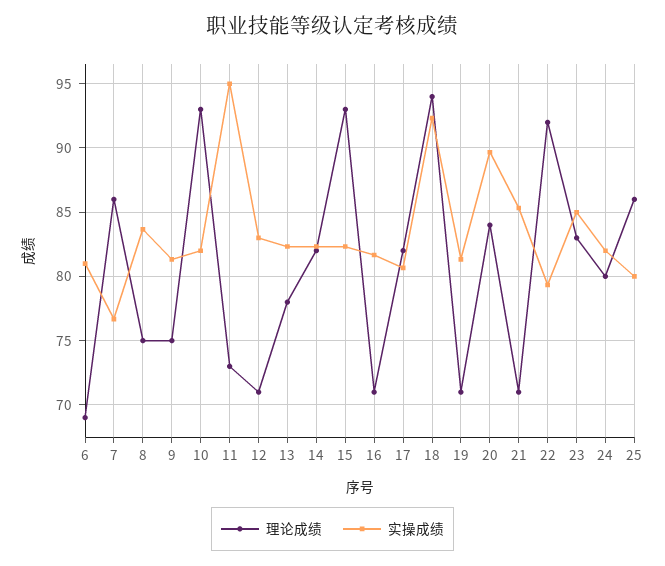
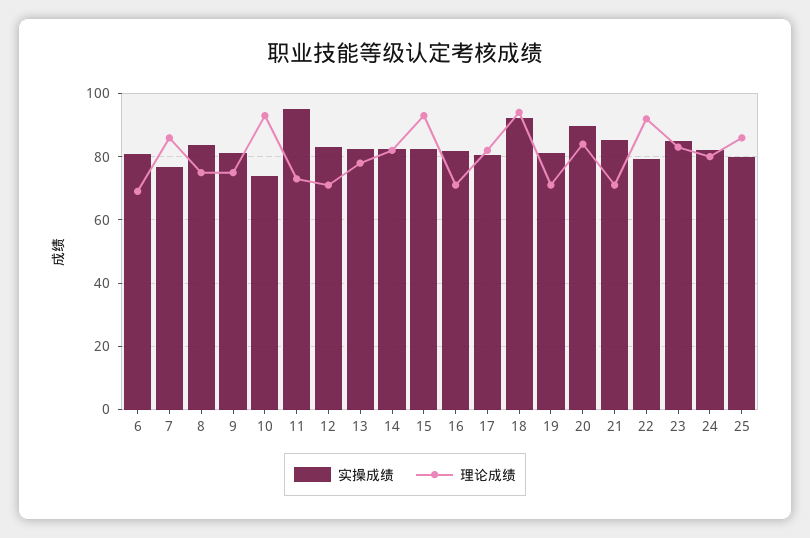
  {
    "理论成绩": {
      "6": 69,
      "7": 86,
      "8": 75,
      "9": 75,
      "10": 93,
      "11": 73,
      "12": 71,
      "13": 78,
      "14": 82,
      "15": 93,
      "16": 71,
      "17": 82,
      "18": 94,
      "19": 71,
      "20": 84,
      "21": 71,
      "22": 92,
      "23": 83,
      "24": 80,
      "25": 86
    },
    "实操成绩": {
      "6": 81,
      "7": 76.5,
      "8": 83.5,
      "9": 81.5,
-     "10": 82,
+     "10": 74,
      "11": 95,
      "12": 83,
      "13": 82.5,
      "14": 82.5,
      "15": 82.5,
      "16": 81.5,
      "17": 80.5,
      "18": 92.5,
      "19": 81.5,
      "20": 89.5,
      "21": 85.5,
      "22": 79.5,
      "23": 85,
      "24": 82,
      "25": 80
    }
  }

